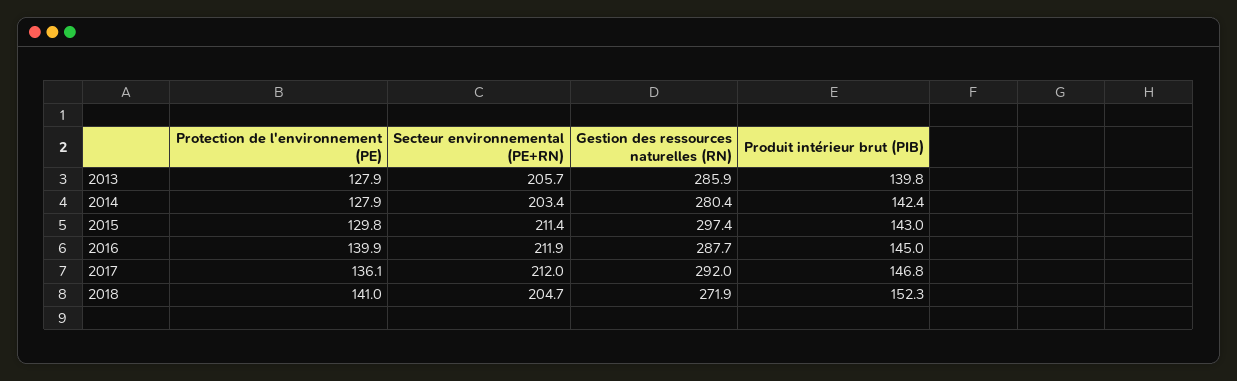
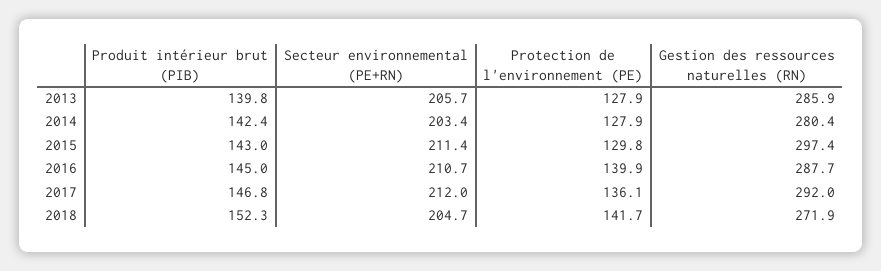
  {
    "Protection de l'environnement (PE)": {
      "2013": 127.9,
      "2014": 127.9,
      "2015": 129.8,
      "2016": 139.9,
      "2017": 136.1,
-     "2018": 141
+     "2018": 141.7
    },
    "Secteur environnemental (PE+RN)": {
      "2013": 205.7,
      "2014": 203.4,
      "2015": 211.4,
-     "2016": 211.9,
+     "2016": 210.7,
      "2017": 212,
      "2018": 204.7
    },
    "Gestion des ressources naturelles (RN)": {
      "2013": 285.9,
      "2014": 280.4,
      "2015": 297.4,
      "2016": 287.7,
      "2017": 292,
      "2018": 271.9
    },
    "Produit intérieur brut (PIB)": {
      "2013": 139.8,
      "2014": 142.4,
      "2015": 143,
      "2016": 145,
      "2017": 146.8,
      "2018": 152.3
    }
  }

